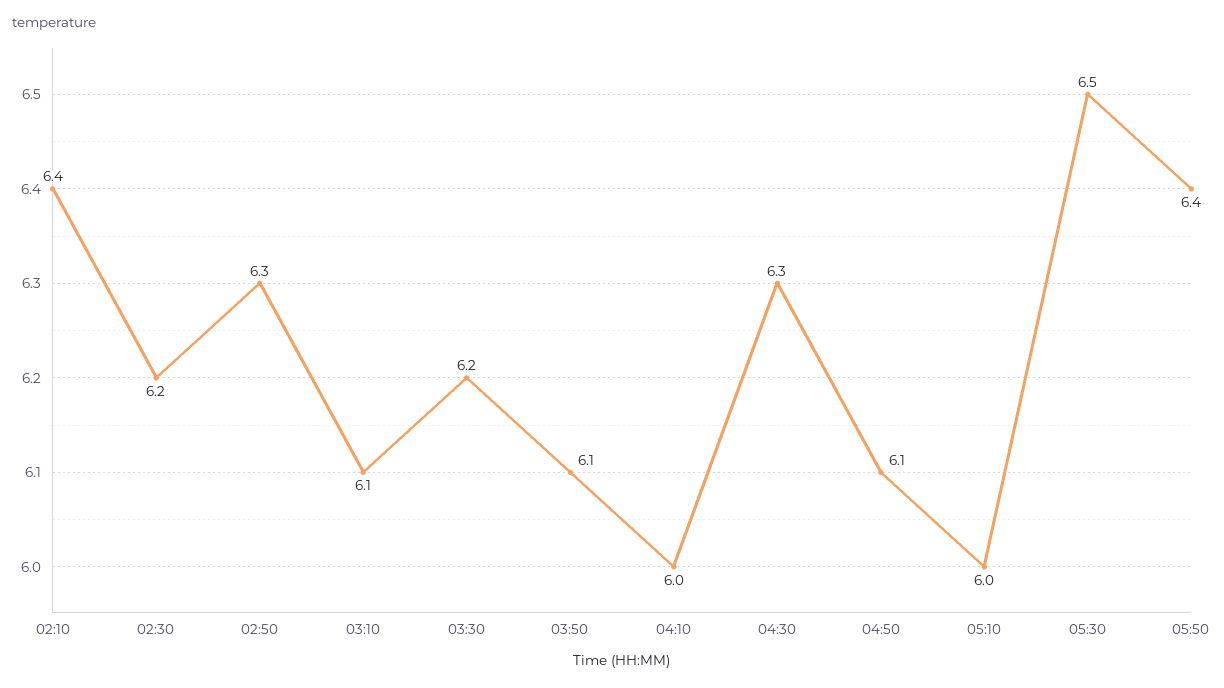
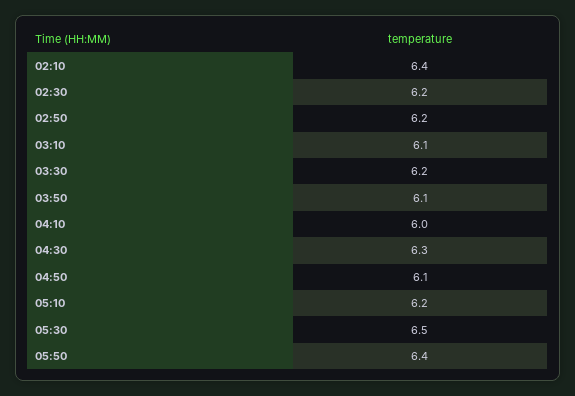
  {
    "02:10": 6.4,
    "02:30": 6.2,
-   "02:50": 6.3,
+   "02:50": 6.2,
    "03:10": 6.1,
    "03:30": 6.2,
    "03:50": 6.1,
    "04:10": 6,
    "04:30": 6.3,
    "04:50": 6.1,
-   "05:10": 6,
+   "05:10": 6.2,
    "05:30": 6.5,
    "05:50": 6.4
  }

